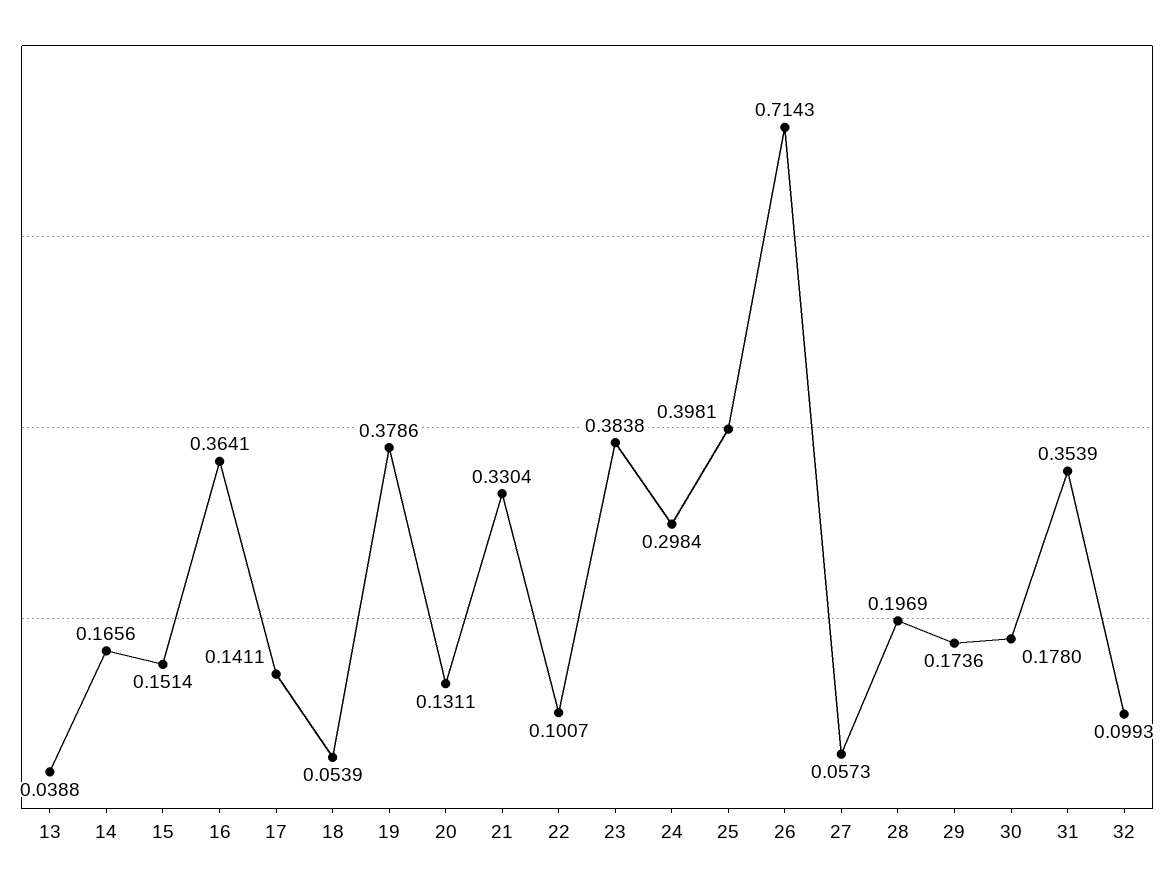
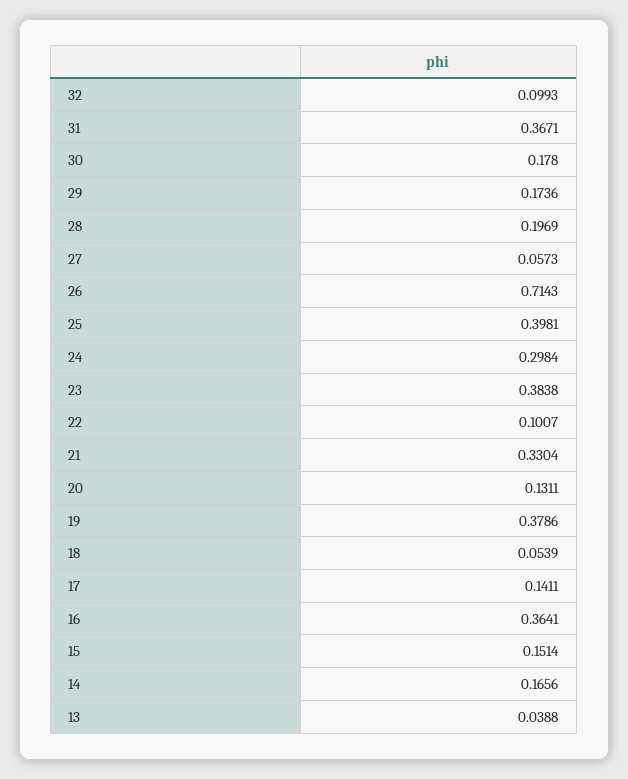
  {
    "13": 0.0388,
    "14": 0.1656,
    "15": 0.1514,
    "16": 0.3641,
    "17": 0.1411,
    "18": 0.0539,
    "19": 0.3786,
    "20": 0.1311,
    "21": 0.3304,
    "22": 0.1007,
    "23": 0.3838,
    "24": 0.2984,
    "25": 0.3981,
    "26": 0.7143,
    "27": 0.0573,
    "28": 0.1969,
    "29": 0.1736,
    "30": 0.178,
-   "31": 0.3539,
+   "31": 0.3671,
    "32": 0.0993
  }

